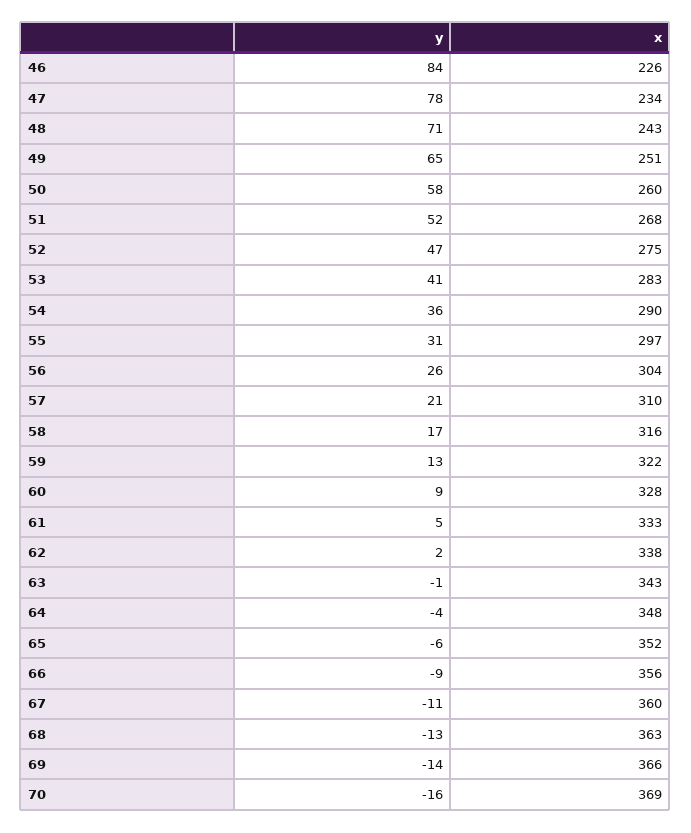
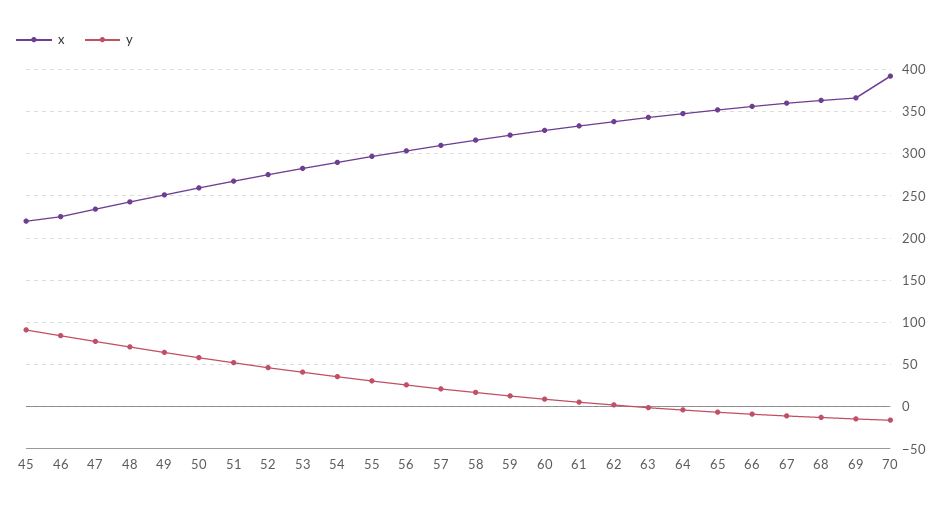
  {
    "y": {
      "46": 84,
      "47": 78,
      "48": 71,
      "49": 65,
      "50": 58,
      "51": 52,
      "52": 47,
      "53": 41,
      "54": 36,
      "55": 31,
      "56": 26,
      "57": 21,
      "58": 17,
      "59": 13,
      "60": 9,
      "61": 5,
      "62": 2,
      "63": -1,
      "64": -4,
      "65": -6,
      "66": -9,
      "67": -11,
      "68": -13,
      "69": -14,
-     "70": -16
+     "70": -16,
+     "45": 90
    },
    "x": {
      "46": 226,
      "47": 234,
      "48": 243,
      "49": 251,
      "50": 260,
      "51": 268,
      "52": 275,
      "53": 283,
      "54": 290,
      "55": 297,
      "56": 304,
      "57": 310,
      "58": 316,
      "59": 322,
      "60": 328,
      "61": 333,
      "62": 338,
      "63": 343,
      "64": 348,
      "65": 352,
      "66": 356,
      "67": 360,
      "68": 363,
      "69": 366,
-     "70": 369
+     "70": 390,
+     "45": 220
    }
  }

